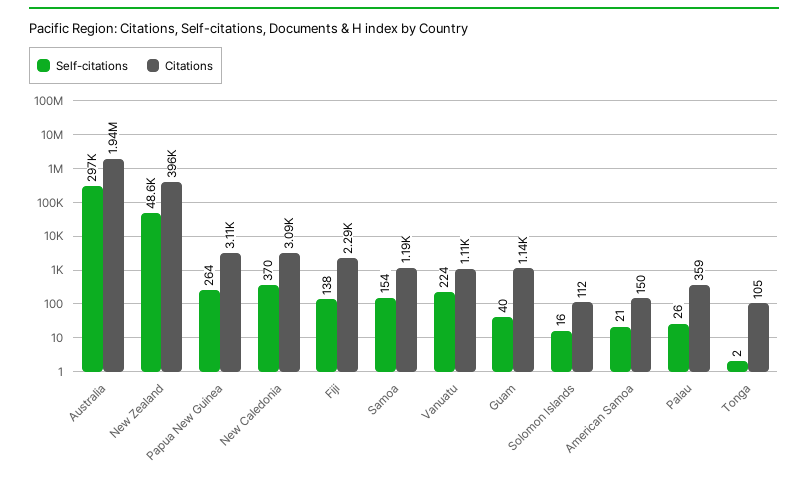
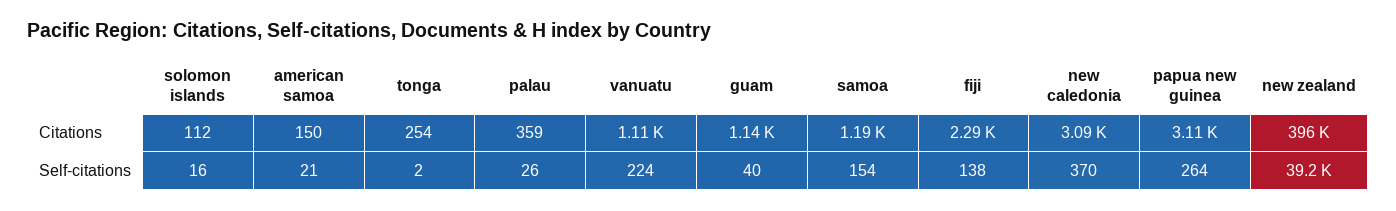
  {
    "Self-citations": {
-     "Australia": 297000,
-     "New Zealand": 48600,
+     "New Zealand": 39200,
      "Papua New Guinea": 264,
      "New Caledonia": 370,
      "Fiji": 138,
      "Samoa": 154,
      "Vanuatu": 224,
      "Guam": 40,
      "Solomon Islands": 16,
      "American Samoa": 21,
      "Palau": 26,
      "Tonga": 2
    },
    "Citations": {
-     "Australia": 1940000,
      "New Zealand": 396000,
      "Papua New Guinea": 3110,
      "New Caledonia": 3090,
      "Fiji": 2290,
      "Samoa": 1190,
      "Vanuatu": 1110,
      "Guam": 1140,
      "Solomon Islands": 112,
      "American Samoa": 150,
      "Palau": 359,
-     "Tonga": 105
+     "Tonga": 254
    }
  }

